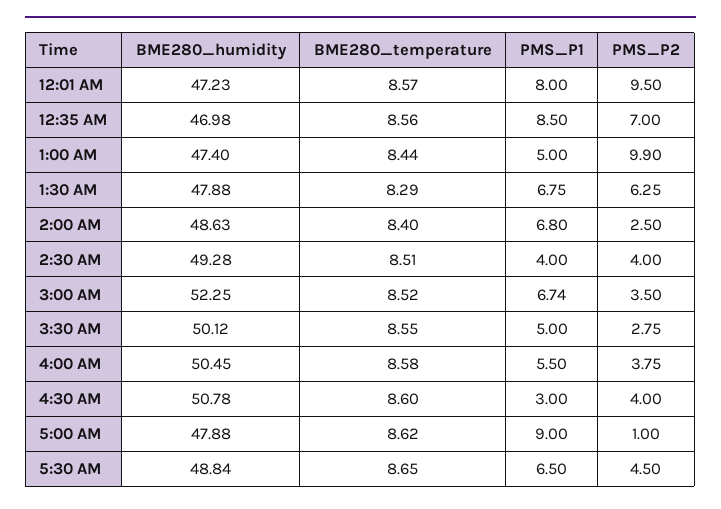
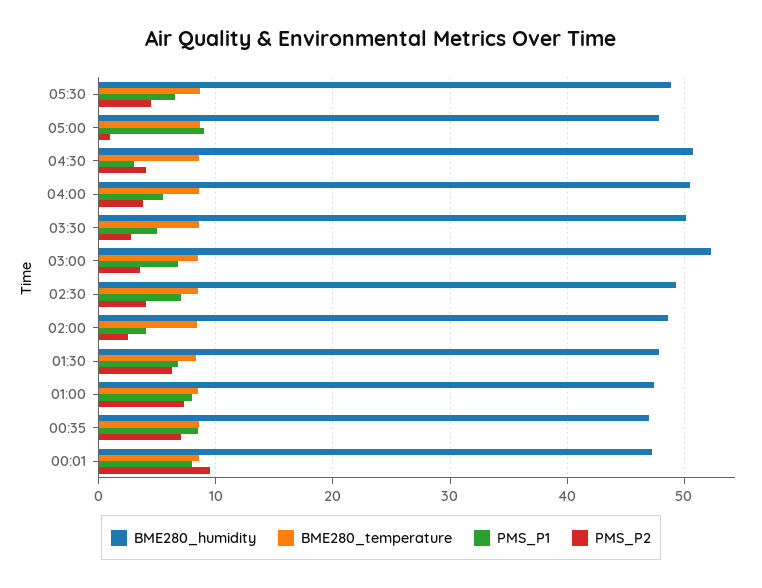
  {
    "BME280_humidity": {
      "12:01 AM": 47.23,
      "12:35 AM": 46.98,
      "1:00 AM": 47.4,
      "1:30 AM": 47.88,
      "2:00 AM": 48.63,
      "2:30 AM": 49.28,
      "3:00 AM": 52.25,
      "3:30 AM": 50.12,
      "4:00 AM": 50.45,
      "4:30 AM": 50.78,
      "5:00 AM": 47.88,
      "5:30 AM": 48.84
    },
    "BME280_temperature": {
      "12:01 AM": 8.57,
      "12:35 AM": 8.56,
      "1:00 AM": 8.44,
      "1:30 AM": 8.29,
      "2:00 AM": 8.4,
      "2:30 AM": 8.51,
      "3:00 AM": 8.52,
      "3:30 AM": 8.55,
      "4:00 AM": 8.58,
      "4:30 AM": 8.6,
      "5:00 AM": 8.62,
      "5:30 AM": 8.65
    },
    "PMS_P1": {
      "12:01 AM": 8,
      "12:35 AM": 8.5,
-     "1:00 AM": 5,
+     "1:00 AM": 8,
      "1:30 AM": 6.75,
-     "2:00 AM": 6.8,
+     "2:00 AM": 4,
-     "2:30 AM": 4,
+     "2:30 AM": 7,
      "3:00 AM": 6.74,
      "3:30 AM": 5,
      "4:00 AM": 5.5,
      "4:30 AM": 3,
      "5:00 AM": 9,
      "5:30 AM": 6.5
    },
    "PMS_P2": {
      "12:01 AM": 9.5,
      "12:35 AM": 7,
-     "1:00 AM": 9.9,
+     "1:00 AM": 7,
      "1:30 AM": 6.25,
      "2:00 AM": 2.5,
      "2:30 AM": 4,
      "3:00 AM": 3.5,
      "3:30 AM": 2.75,
      "4:00 AM": 3.75,
      "4:30 AM": 4,
      "5:00 AM": 1,
      "5:30 AM": 4.5
    }
  }

